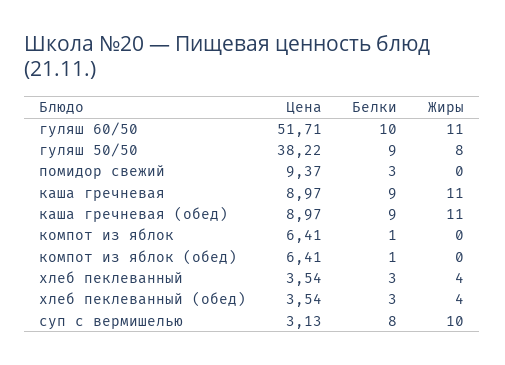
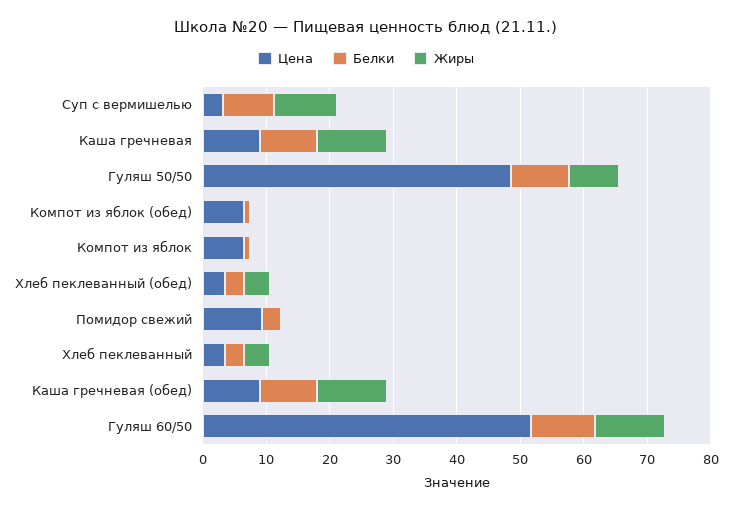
  {
    "Цена": {
      "гуляш 60/50": 51.71,
-     "гуляш 50/50": 38.22,
+     "гуляш 50/50": 48,
      "помидор свежий": 9.37,
      "каша гречневая": 8.97,
      "каша гречневая (обед)": 8.97,
      "компот из яблок": 6.41,
      "компот из яблок (обед)": 6.41,
      "хлеб пеклеванный": 3.54,
      "хлеб пеклеванный (обед)": 3.54,
      "суп с вермишелью": 3.13
    },
    "Белки": {
      "гуляш 60/50": 10,
      "гуляш 50/50": 9,
      "помидор свежий": 3,
      "каша гречневая": 9,
      "каша гречневая (обед)": 9,
      "компот из яблок": 1,
      "компот из яблок (обед)": 1,
      "хлеб пеклеванный": 3,
      "хлеб пеклеванный (обед)": 3,
      "суп с вермишелью": 8
    },
    "Жиры": {
      "гуляш 60/50": 11,
      "гуляш 50/50": 8,
      "помидор свежий": 0,
      "каша гречневая": 11,
      "каша гречневая (обед)": 11,
      "компот из яблок": 0,
      "компот из яблок (обед)": 0,
      "хлеб пеклеванный": 4,
      "хлеб пеклеванный (обед)": 4,
      "суп с вермишелью": 10
    }
  }

